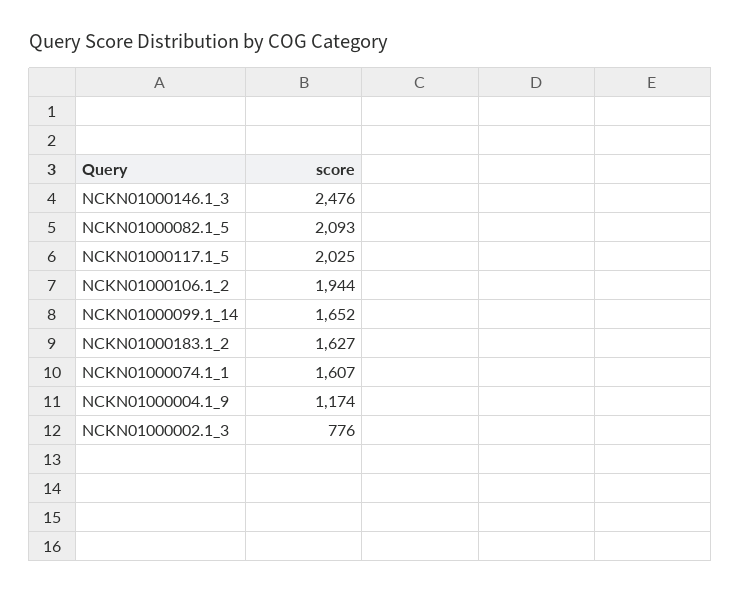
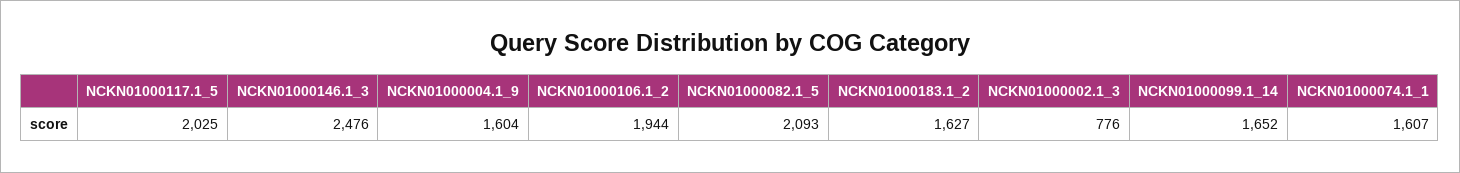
  {
    "NCKN01000146.1_3": 2476,
    "NCKN01000082.1_5": 2093,
    "NCKN01000117.1_5": 2025,
    "NCKN01000106.1_2": 1944,
    "NCKN01000099.1_14": 1652,
    "NCKN01000183.1_2": 1627,
    "NCKN01000074.1_1": 1607,
-   "NCKN01000004.1_9": 1174,
+   "NCKN01000004.1_9": 1604,
    "NCKN01000002.1_3": 776
  }

